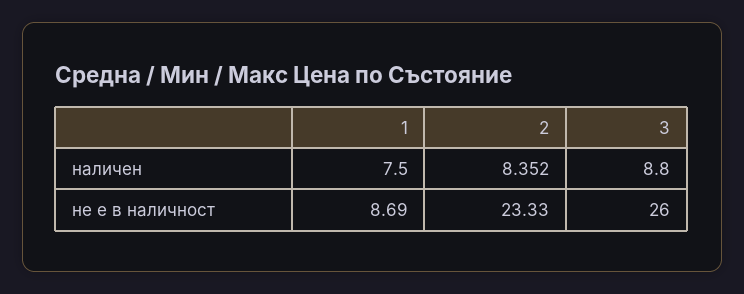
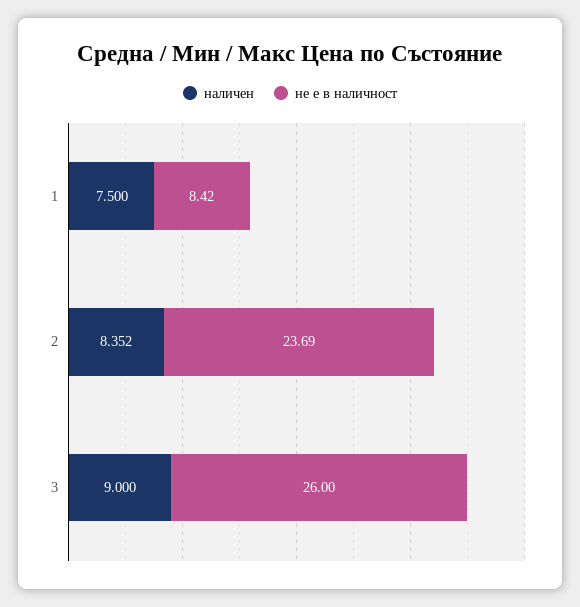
  {
    "наличен": {
      "1": 7.5,
      "2": 8.352,
-     "3": 8.8
+     "3": 9
    },
    "не е в наличност": {
-     "1": 8.69,
+     "1": 8.42,
-     "2": 23.33,
+     "2": 23.69,
      "3": 26
    }
  }

